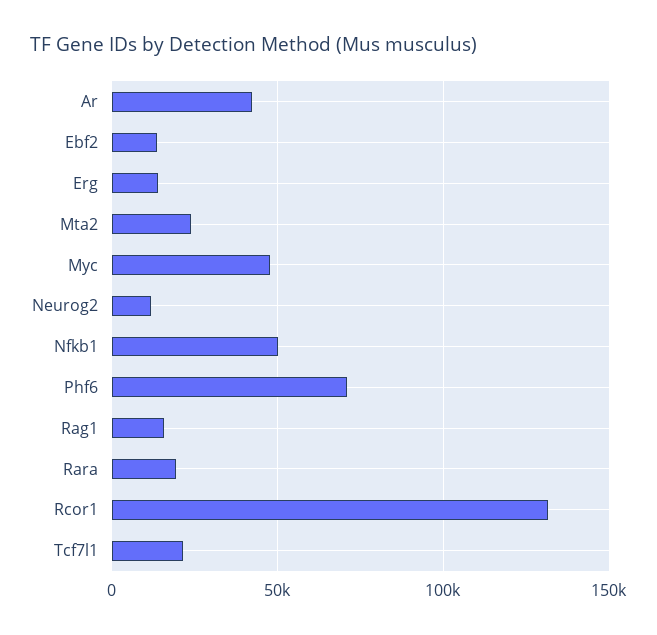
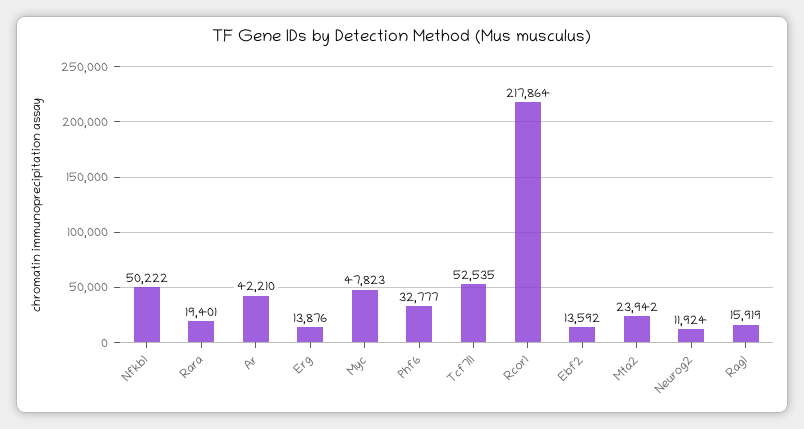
  {
    "Ar": 42210,
    "Ebf2": 13592,
    "Erg": 13876,
    "Mta2": 23942,
    "Myc": 47823,
    "Neurog2": 11924,
    "Nfkb1": 50222,
-   "Phf6": 70000,
+   "Phf6": 32777,
    "Rag1": 15919,
    "Rara": 19401,
-   "Rcor1": 130000,
+   "Rcor1": 217864,
-   "Tcf7l1": 20000
+   "Tcf7l1": 52535
  }

